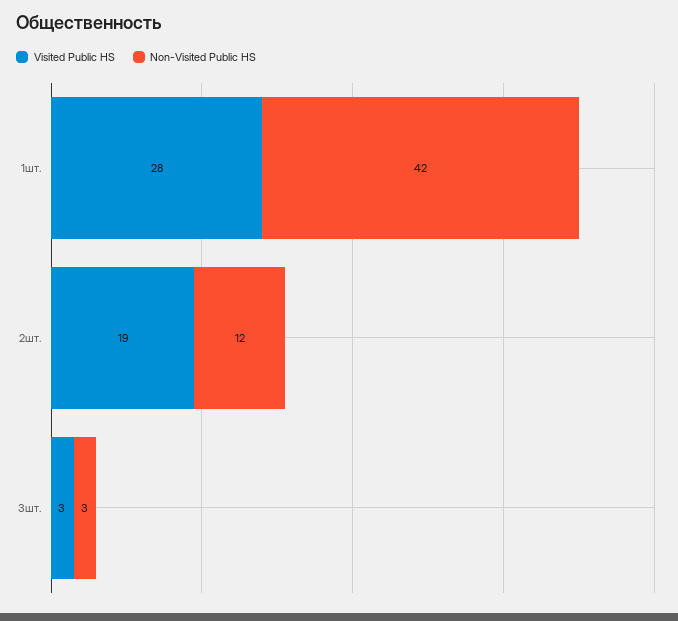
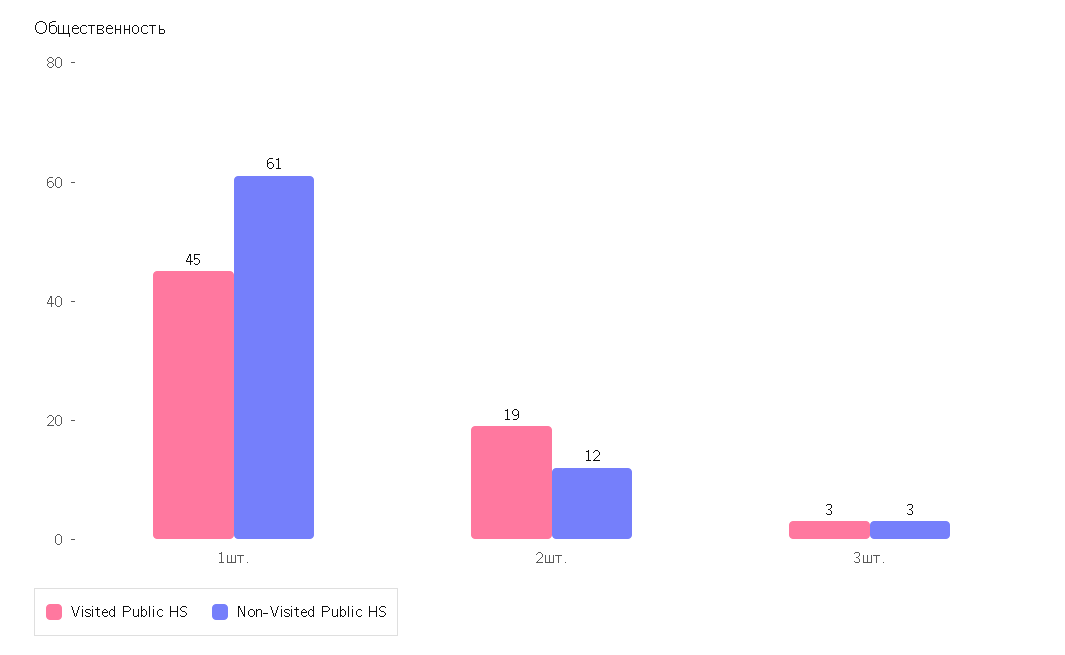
  {
    "Visited Public HS": {
-     "1шт.": 28,
+     "1шт.": 45,
      "2шт.": 19,
      "3шт.": 3
    },
    "Non-Visited Public HS": {
-     "1шт.": 42,
+     "1шт.": 61,
      "2шт.": 12,
      "3шт.": 3
    }
  }

